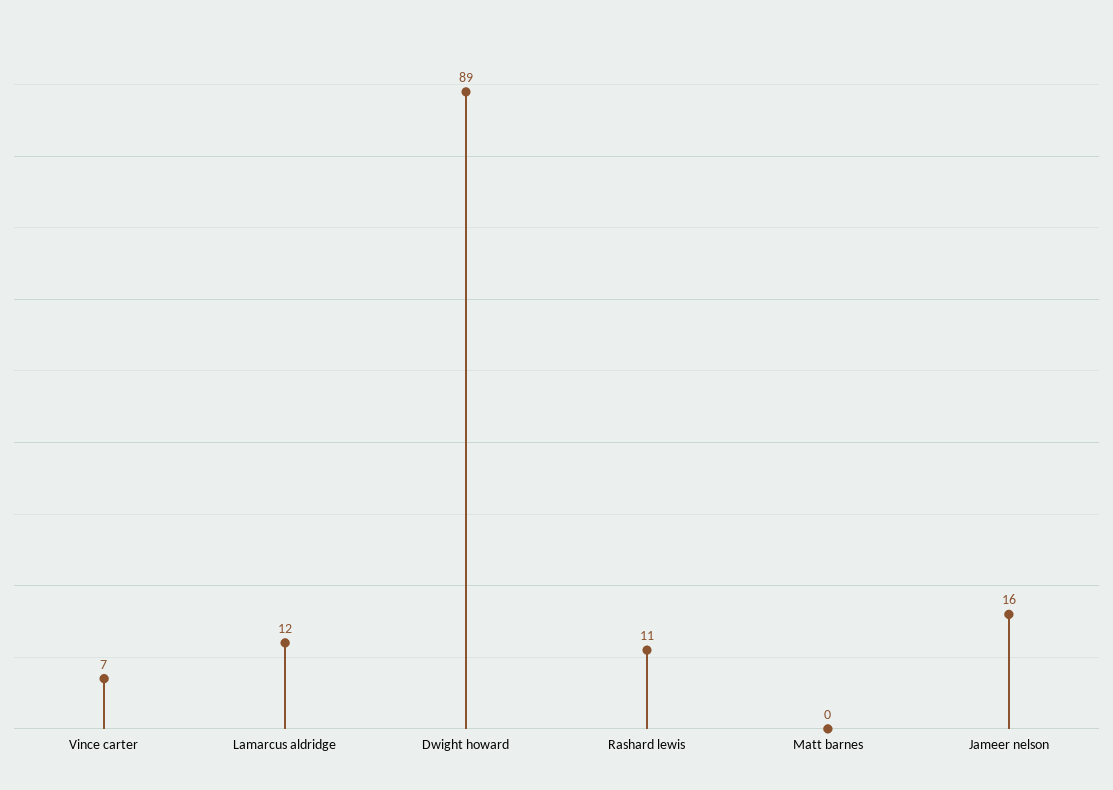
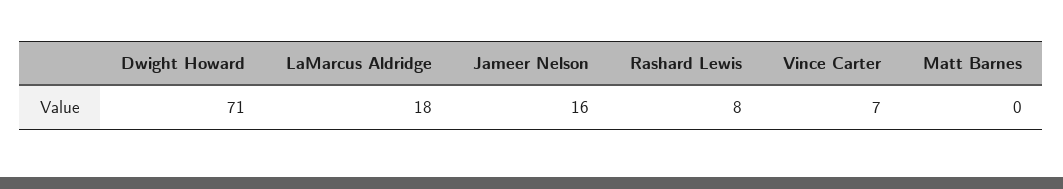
  {
    "Vince carter": 7,
-   "Lamarcus aldridge": 12,
+   "Lamarcus aldridge": 18,
-   "Dwight howard": 89,
+   "Dwight howard": 71,
-   "Rashard lewis": 11,
+   "Rashard lewis": 8,
    "Matt barnes": 0,
    "Jameer nelson": 16
  }

